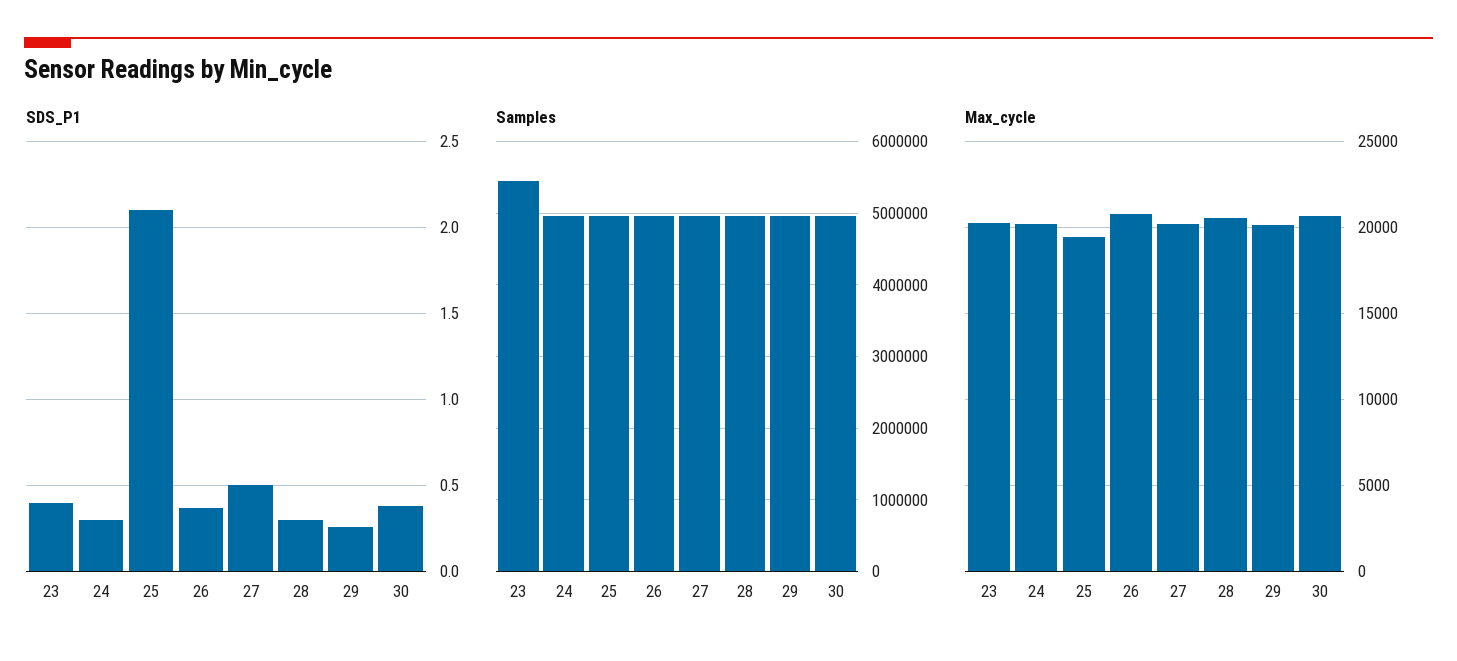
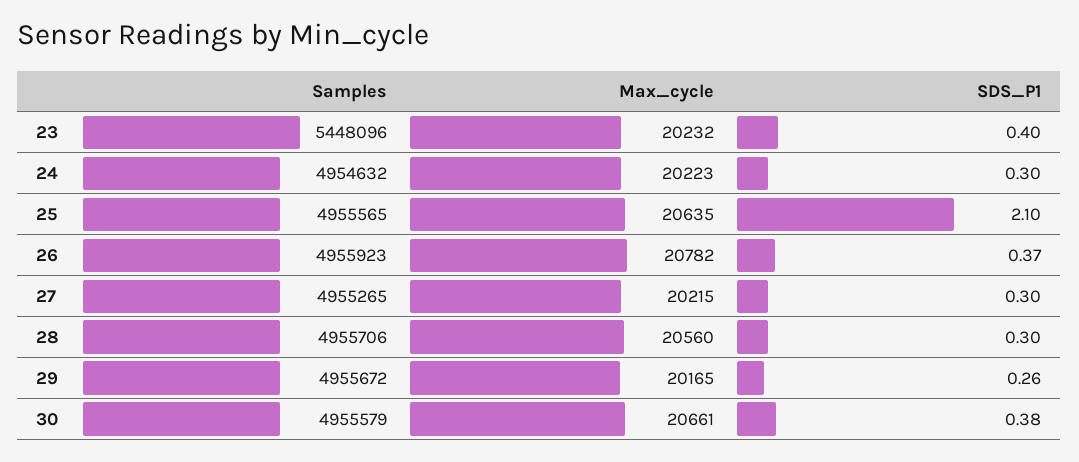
  {
    "SDS_P1": {
      "23": 0.4,
      "24": 0.3,
      "25": 2.1,
      "26": 0.37,
-     "27": 0.5,
+     "27": 0.3,
      "28": 0.3,
      "29": 0.26,
      "30": 0.38
    },
    "Samples": {
      "23": 5448096,
      "24": 4954632,
      "25": 4955565,
      "26": 4955923,
      "27": 4955265,
      "28": 4955706,
      "29": 4955672,
      "30": 4955579
    },
    "Max_cycle": {
      "23": 20232,
      "24": 20223,
-     "25": 19500,
+     "25": 20635,
      "26": 20782,
      "27": 20215,
      "28": 20560,
      "29": 20165,
      "30": 20661
    }
  }

